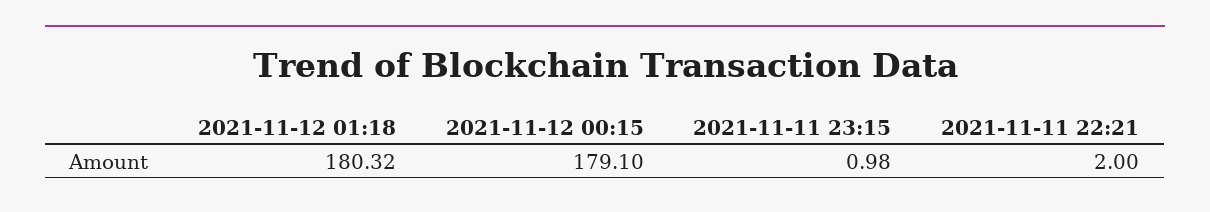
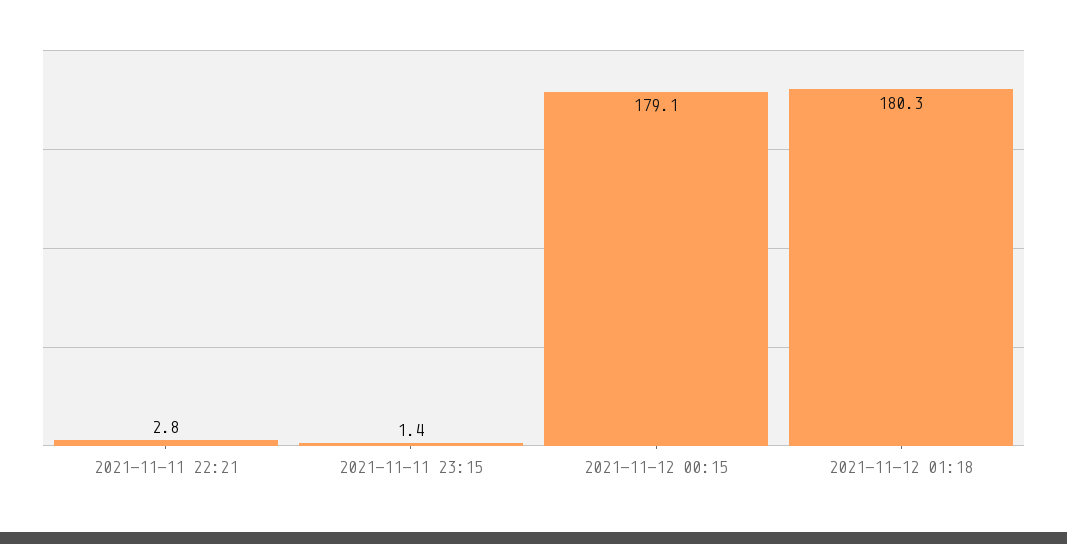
  {
    "2021-11-12 01:18": 180.32,
    "2021-11-12 00:15": 179.1,
-   "2021-11-11 23:15": 0.98,
+   "2021-11-11 23:15": 1.4,
-   "2021-11-11 22:21": 2
+   "2021-11-11 22:21": 2.8
  }

